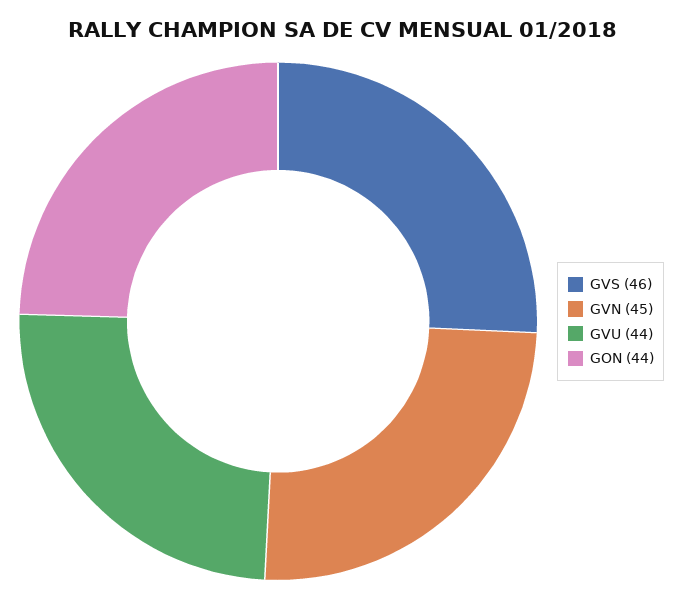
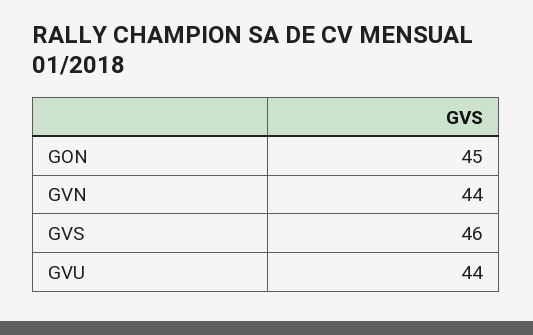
  {
    "GVS": 46,
-   "GVN": 45,
+   "GVN": 44,
    "GVU": 44,
-   "GON": 44
+   "GON": 45
  }

